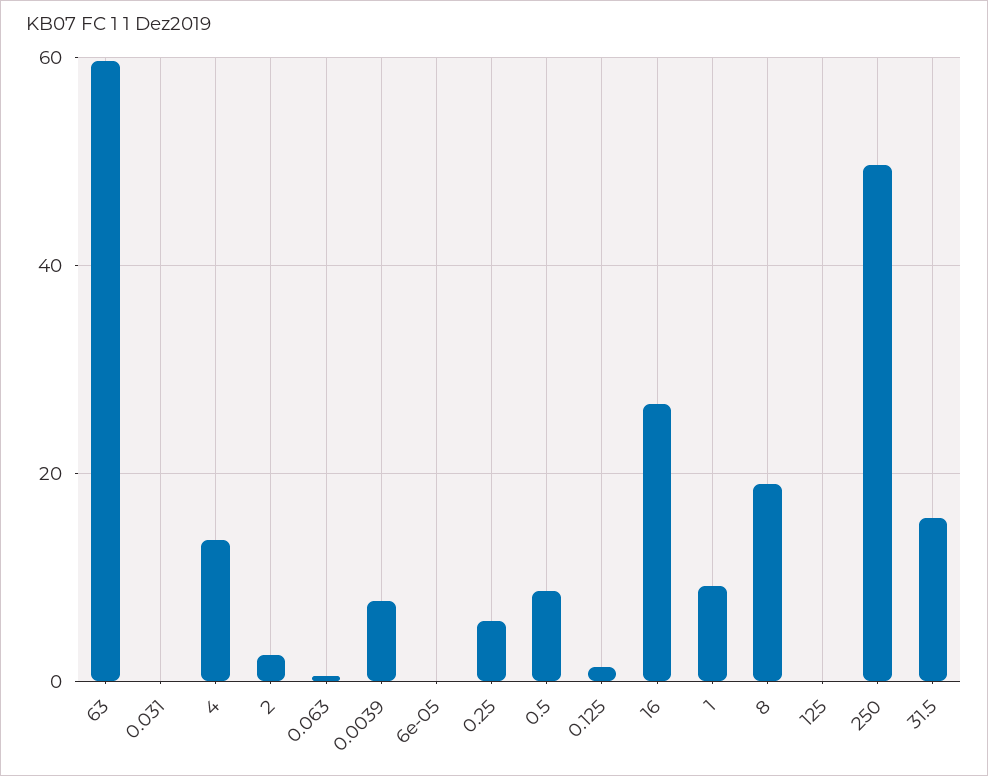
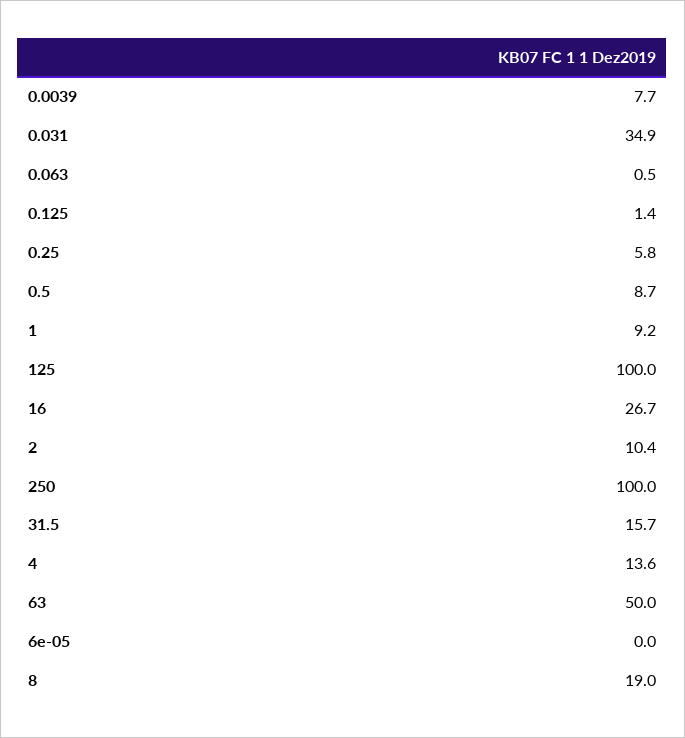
  {
-   "63": 60,
+   "63": 50,
-   "0.031": 0,
+   "0.031": 34.9,
    "4": 13.6,
-   "2": 2,
+   "2": 10.4,
    "0.063": 0.5,
    "0.0039": 7.7,
    "6e-05": 0,
    "0.25": 5.8,
    "0.5": 8.7,
    "0.125": 1.4,
    "16": 26.7,
    "1": 9.2,
    "8": 19,
-   "125": 0,
+   "125": 100,
-   "250": 50,
+   "250": 100,
    "31.5": 15.7
  }

